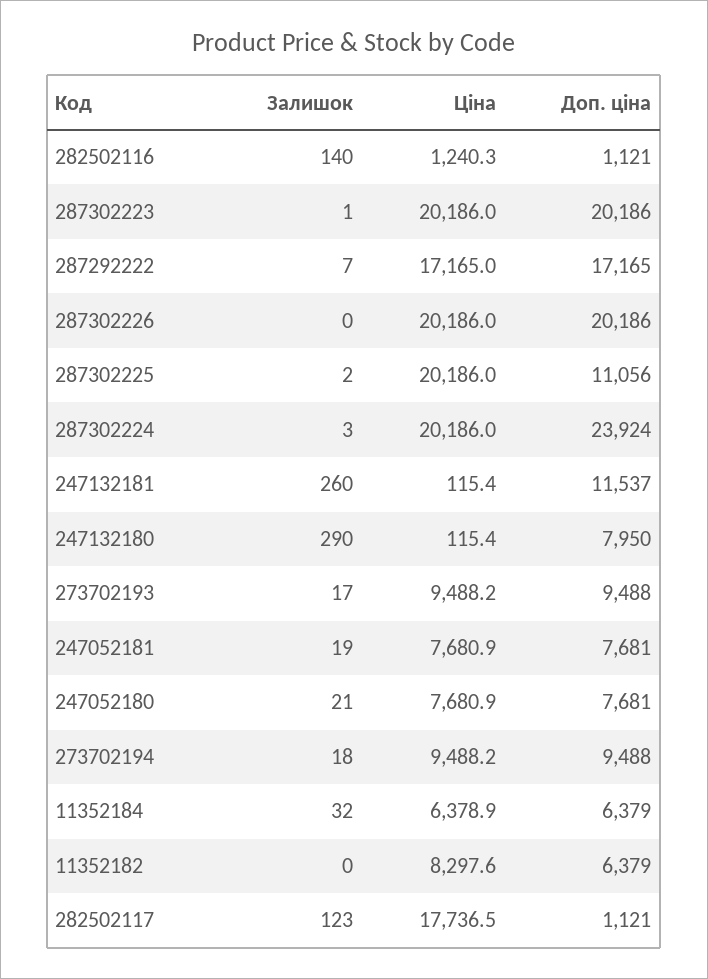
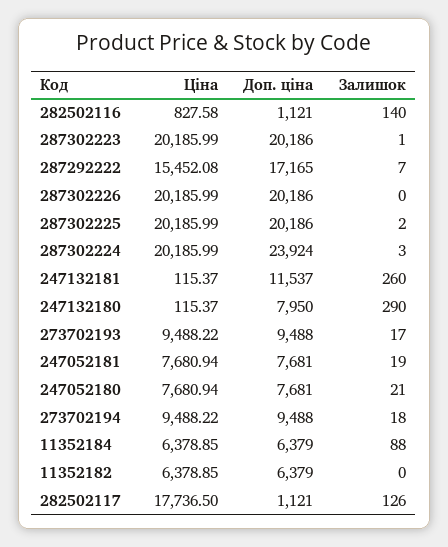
  {
    "Залишок": {
      "282502116": 140,
      "287302223": 1,
      "287292222": 7,
      "287302226": 0,
      "287302225": 2,
      "287302224": 3,
      "247132181": 260,
      "247132180": 290,
      "273702193": 17,
      "247052181": 19,
      "247052180": 21,
      "273702194": 18,
-     "11352184": 32,
+     "11352184": 88,
      "11352182": 0,
-     "282502117": 123
+     "282502117": 126
    },
    "Ціна": {
-     "282502116": 1240.3,
+     "282502116": 827.58,
      "287302223": 20185.99,
-     "287292222": 17165,
+     "287292222": 15452.08,
      "287302226": 20185.99,
      "287302225": 20185.99,
      "287302224": 20185.99,
      "247132181": 115.37,
      "247132180": 115.37,
      "273702193": 9488.22,
      "247052181": 7680.94,
      "247052180": 7680.94,
      "273702194": 9488.22,
      "11352184": 6378.85,
-     "11352182": 8297.6,
+     "11352182": 6378.85,
      "282502117": 17736.5
    },
    "Доп. ціна": {
      "282502116": 1121,
      "287302223": 20186,
      "287292222": 17165,
      "287302226": 20186,
-     "287302225": 11056,
+     "287302225": 20186,
      "287302224": 23924,
      "247132181": 11537,
      "247132180": 7950,
      "273702193": 9488,
      "247052181": 7681,
      "247052180": 7681,
      "273702194": 9488,
      "11352184": 6379,
      "11352182": 6379,
      "282502117": 1121
    }
  }

